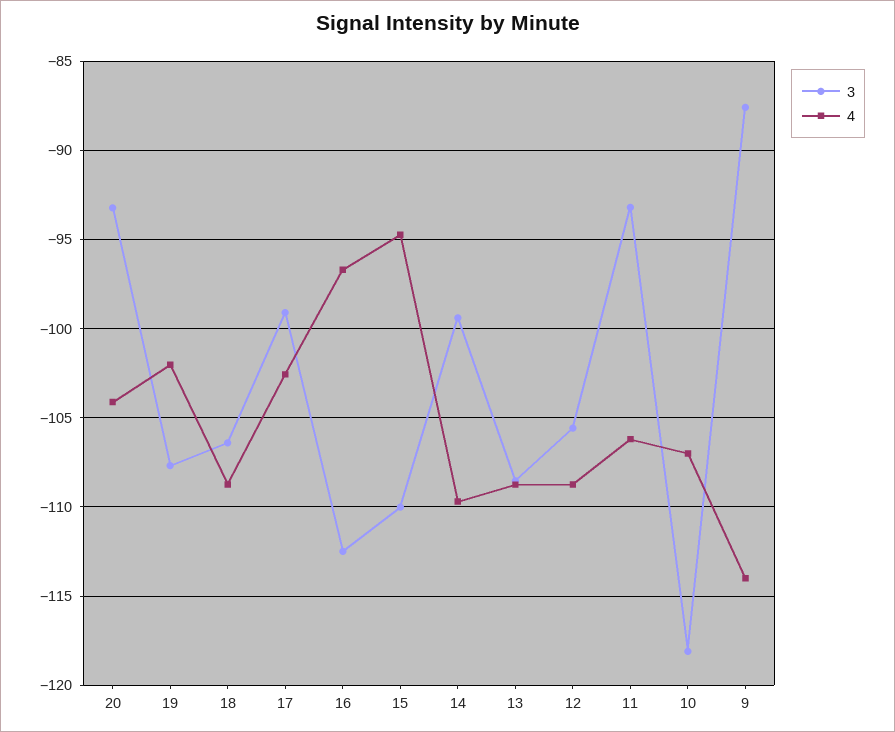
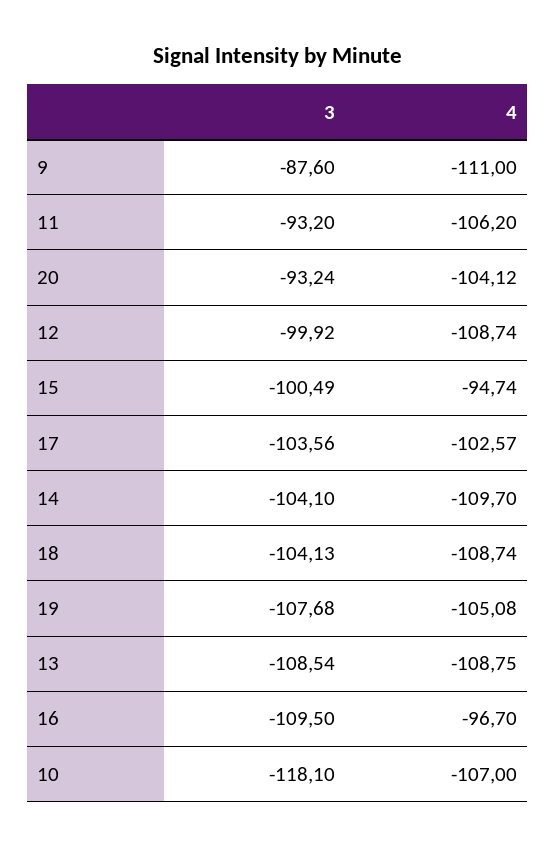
  {
    "3": {
      "20": -93.24,
      "19": -107.68,
-     "18": -106.5,
+     "18": -104.13,
-     "17": -99,
+     "17": -103.56,
-     "16": -112.5,
+     "16": -109.5,
-     "15": -110,
+     "15": -100.49,
-     "14": -99.5,
+     "14": -104.1,
      "13": -108.54,
-     "12": -105.5,
+     "12": -99.92,
      "11": -93.2,
      "10": -118.1,
      "9": -87.6
    },
    "4": {
      "20": -104.12,
-     "19": -102,
+     "19": -105.08,
      "18": -108.74,
      "17": -102.57,
      "16": -96.7,
      "15": -94.74,
      "14": -109.7,
      "13": -108.75,
      "12": -108.74,
      "11": -106.2,
      "10": -107,
-     "9": -114
+     "9": -111
    }
  }

